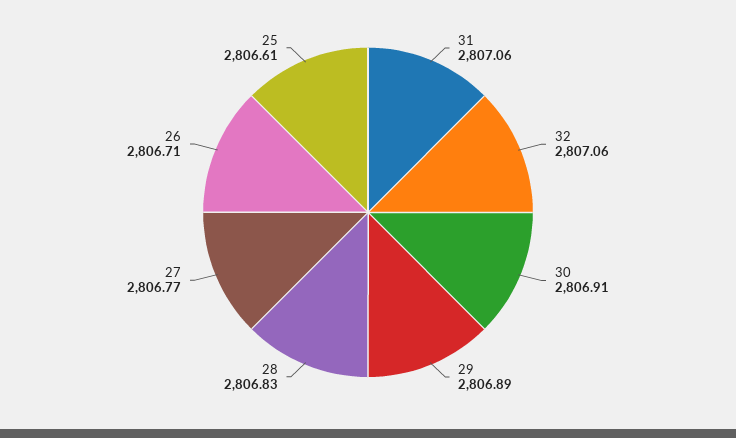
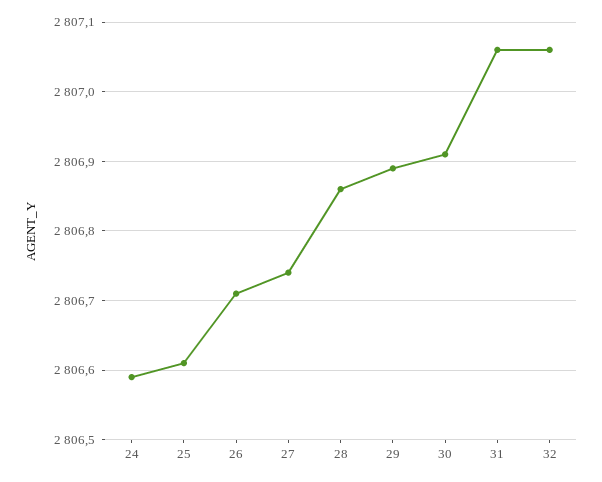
  {
    "31": 2807.06,
    "32": 2807.06,
    "30": 2806.91,
    "29": 2806.89,
-   "28": 2806.83,
+   "28": 2806.86,
-   "27": 2806.77,
+   "27": 2806.74,
    "26": 2806.71,
-   "25": 2806.61
+   "25": 2806.61,
+   "24": 2806.59
  }

